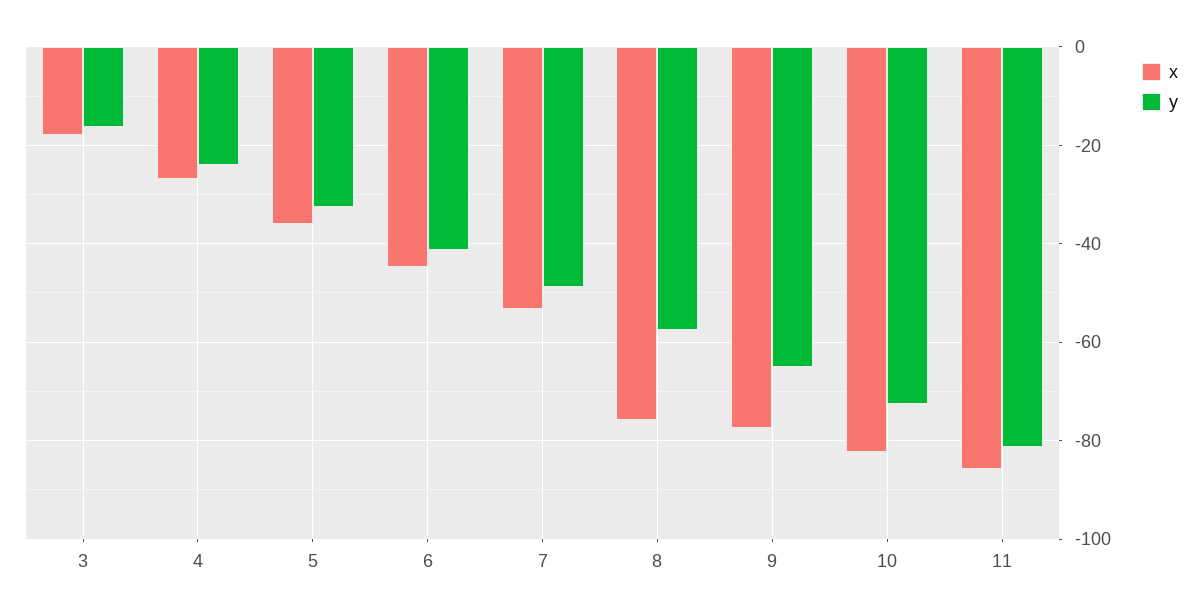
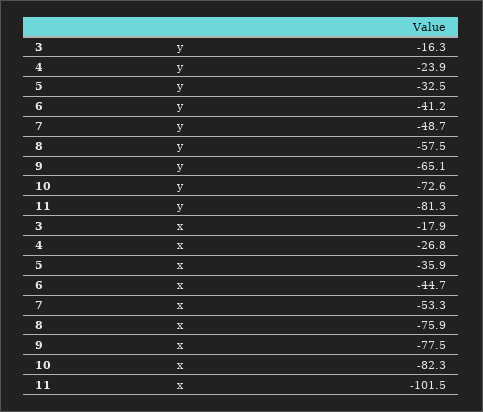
  {
    "x": {
      "3": -17.9,
      "4": -26.8,
      "5": -35.9,
      "6": -44.7,
      "7": -53.3,
      "8": -75.9,
      "9": -77.5,
      "10": -82.3,
-     "11": -86
+     "11": -101.5
    },
    "y": {
      "3": -16.3,
      "4": -23.9,
      "5": -32.5,
      "6": -41.2,
      "7": -48.7,
      "8": -57.5,
      "9": -65.1,
      "10": -72.6,
      "11": -81.3
    }
  }

